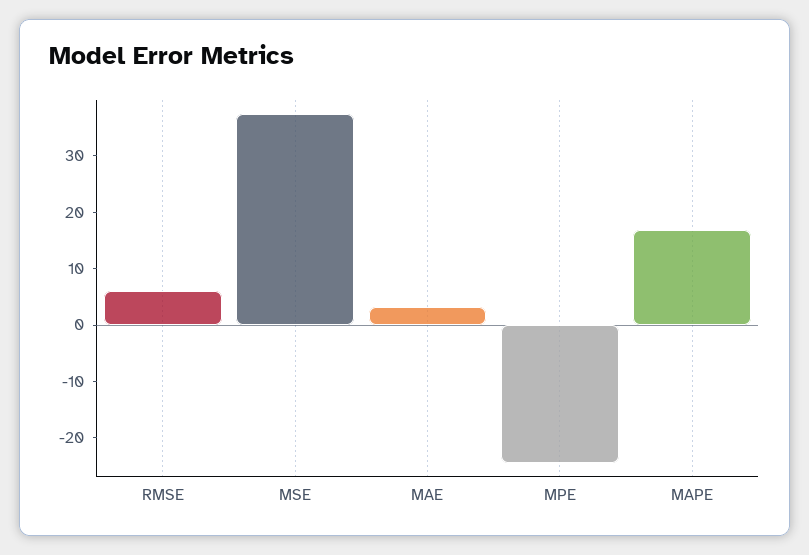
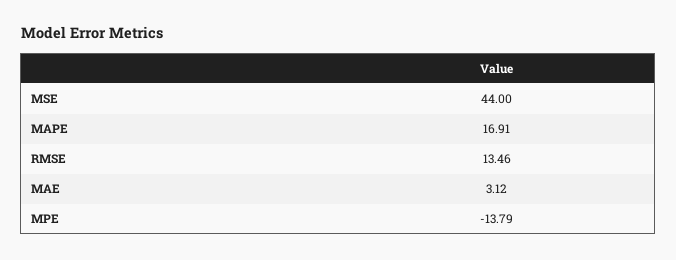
  {
-   "RMSE": 6,
+   "RMSE": 13.46,
-   "MSE": 38,
+   "MSE": 44,
    "MAE": 3.12,
-   "MPE": -24,
+   "MPE": -13.79,
    "MAPE": 16.91
  }

